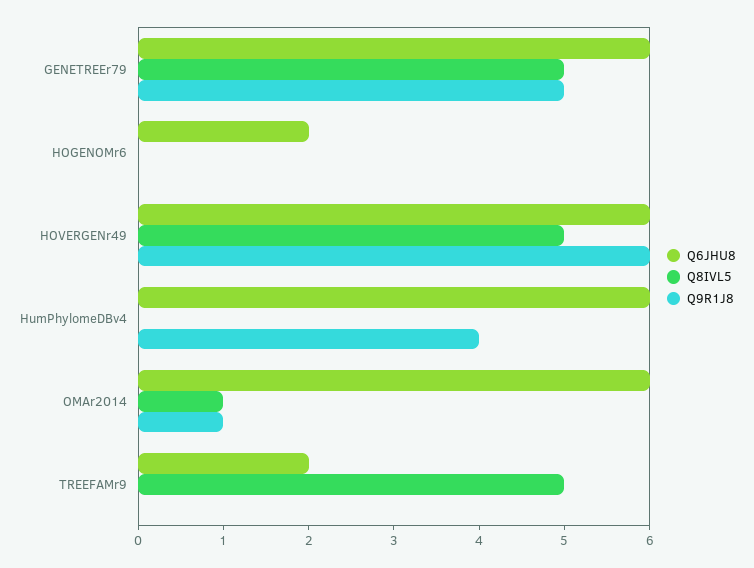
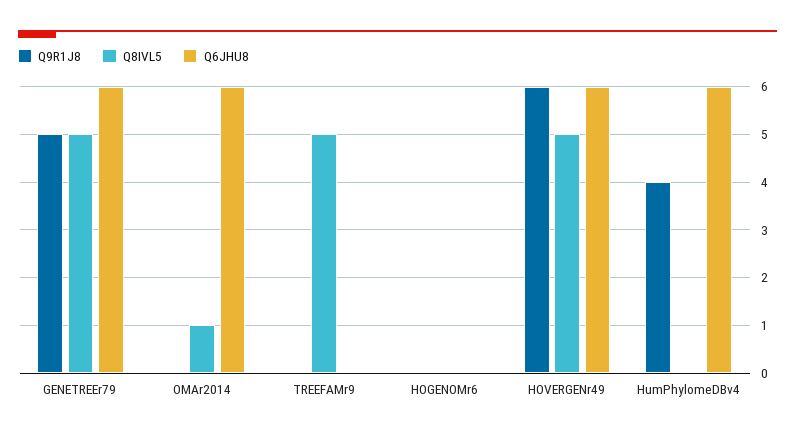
  {
    "Q6JHU8": {
      "GENETREEr79": 6,
-     "HOGENOMr6": 2,
+     "HOGENOMr6": 0,
      "HOVERGENr49": 6,
      "HumPhylomeDBv4": 6,
      "OMAr2014": 6,
-     "TREEFAMr9": 2
+     "TREEFAMr9": 0
    },
    "Q8IVL5": {
      "GENETREEr79": 5,
      "HOGENOMr6": 0,
      "HOVERGENr49": 5,
      "HumPhylomeDBv4": 0,
      "OMAr2014": 1,
      "TREEFAMr9": 5
    },
    "Q9R1J8": {
      "GENETREEr79": 5,
      "HOGENOMr6": 0,
      "HOVERGENr49": 6,
      "HumPhylomeDBv4": 4,
-     "OMAr2014": 1,
+     "OMAr2014": 0,
      "TREEFAMr9": 0
    }
  }

